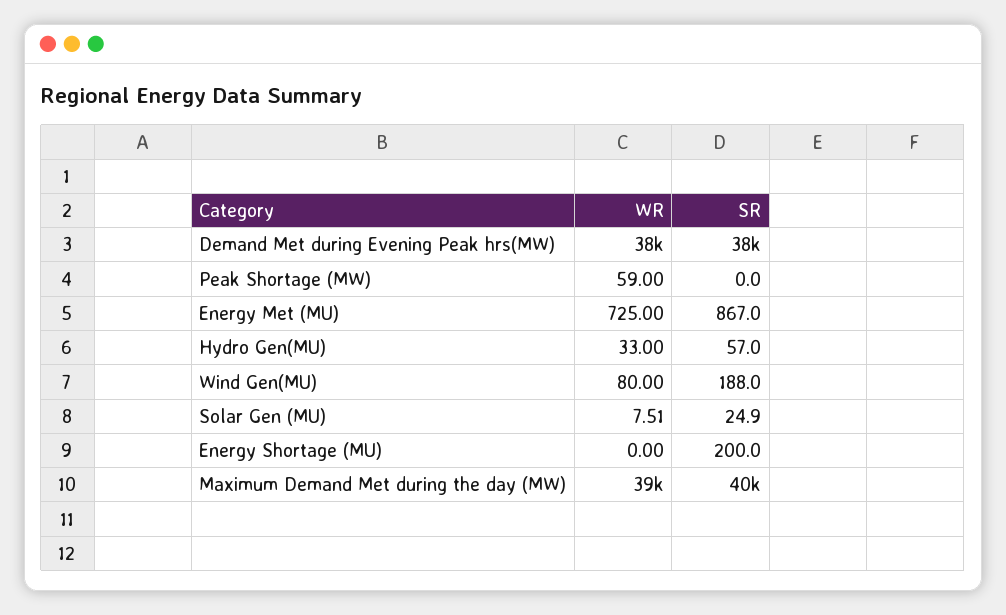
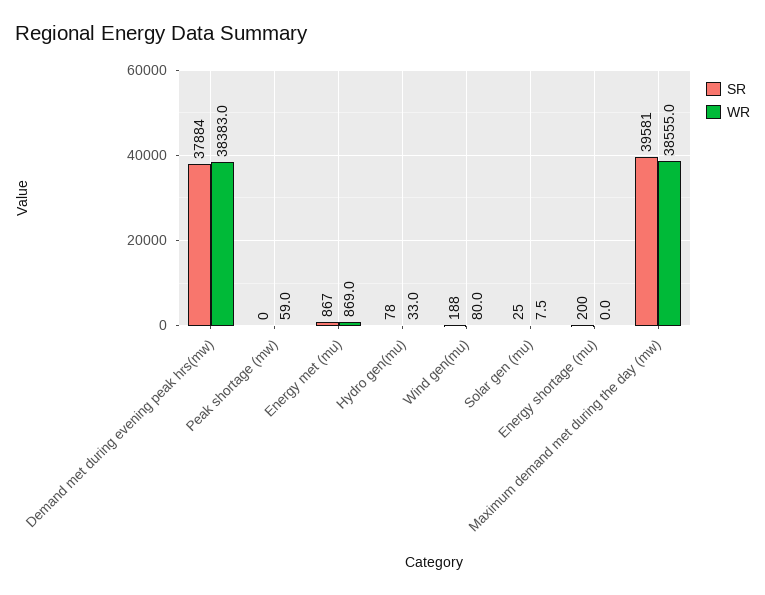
  {
    "WR": {
      "Demand Met during Evening Peak hrs(MW)": 38383,
      "Peak Shortage (MW)": 59,
-     "Energy Met (MU)": 725,
+     "Energy Met (MU)": 869,
      "Hydro Gen(MU)": 33,
      "Wind Gen(MU)": 80,
      "Solar Gen (MU)": 7.51,
      "Energy Shortage (MU)": 0,
      "Maximum Demand Met during the day (MW)": 38555
    },
    "SR": {
      "Demand Met during Evening Peak hrs(MW)": 37884,
      "Peak Shortage (MW)": 0,
      "Energy Met (MU)": 867,
-     "Hydro Gen(MU)": 57,
+     "Hydro Gen(MU)": 78,
      "Wind Gen(MU)": 188,
      "Solar Gen (MU)": 24.9,
      "Energy Shortage (MU)": 200,
      "Maximum Demand Met during the day (MW)": 39581
    }
  }

